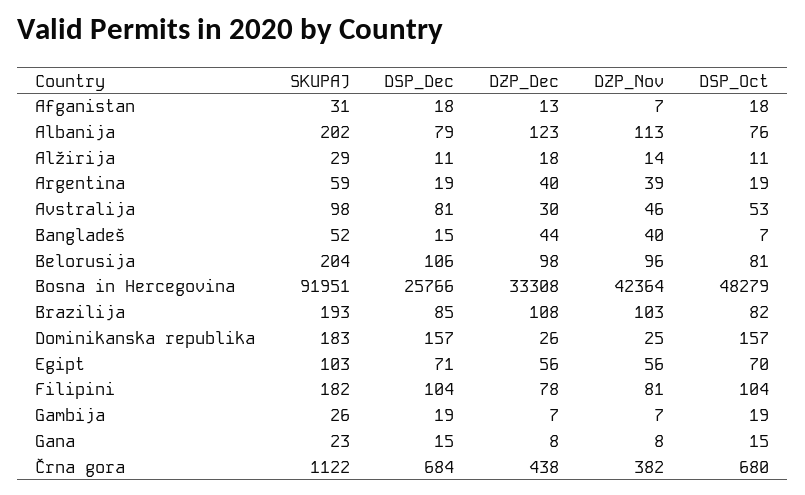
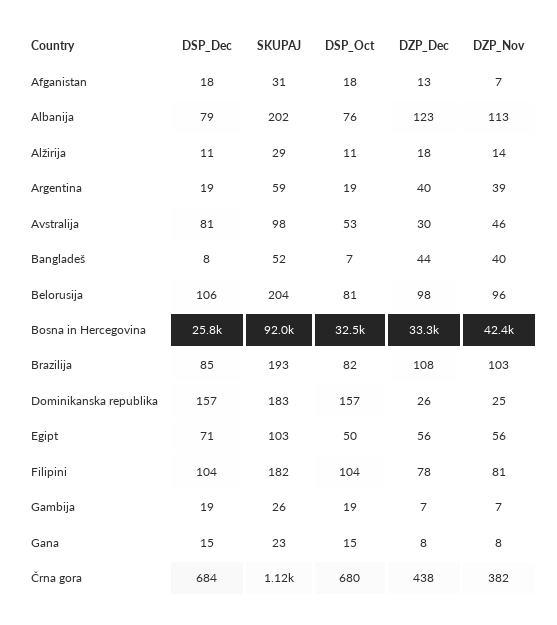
  {
    "SKUPAJ": {
      "Afganistan": 31,
      "Albanija": 202,
      "Alžirija": 29,
      "Argentina": 59,
      "Avstralija": 98,
      "Bangladeš": 52,
      "Belorusija": 204,
      "Bosna in Hercegovina": 91951,
      "Brazilija": 193,
      "Dominikanska republika": 183,
      "Egipt": 103,
      "Filipini": 182,
      "Gambija": 26,
      "Gana": 23,
      "Črna gora": 1122
    },
    "DSP_Dec": {
      "Afganistan": 18,
      "Albanija": 79,
      "Alžirija": 11,
      "Argentina": 19,
      "Avstralija": 81,
-     "Bangladeš": 15,
+     "Bangladeš": 8,
      "Belorusija": 106,
      "Bosna in Hercegovina": 25766,
      "Brazilija": 85,
      "Dominikanska republika": 157,
      "Egipt": 71,
      "Filipini": 104,
      "Gambija": 19,
      "Gana": 15,
      "Črna gora": 684
    },
    "DZP_Dec": {
      "Afganistan": 13,
      "Albanija": 123,
      "Alžirija": 18,
      "Argentina": 40,
      "Avstralija": 30,
      "Bangladeš": 44,
      "Belorusija": 98,
      "Bosna in Hercegovina": 33308,
      "Brazilija": 108,
      "Dominikanska republika": 26,
      "Egipt": 56,
      "Filipini": 78,
      "Gambija": 7,
      "Gana": 8,
      "Črna gora": 438
    },
    "DZP_Nov": {
      "Afganistan": 7,
      "Albanija": 113,
      "Alžirija": 14,
      "Argentina": 39,
      "Avstralija": 46,
      "Bangladeš": 40,
      "Belorusija": 96,
      "Bosna in Hercegovina": 42364,
      "Brazilija": 103,
      "Dominikanska republika": 25,
      "Egipt": 56,
      "Filipini": 81,
      "Gambija": 7,
      "Gana": 8,
      "Črna gora": 382
    },
    "DSP_Oct": {
      "Afganistan": 18,
      "Albanija": 76,
      "Alžirija": 11,
      "Argentina": 19,
      "Avstralija": 53,
      "Bangladeš": 7,
      "Belorusija": 81,
-     "Bosna in Hercegovina": 48279,
+     "Bosna in Hercegovina": 32500,
      "Brazilija": 82,
      "Dominikanska republika": 157,
-     "Egipt": 70,
+     "Egipt": 50,
      "Filipini": 104,
      "Gambija": 19,
      "Gana": 15,
      "Črna gora": 680
    }
  }

